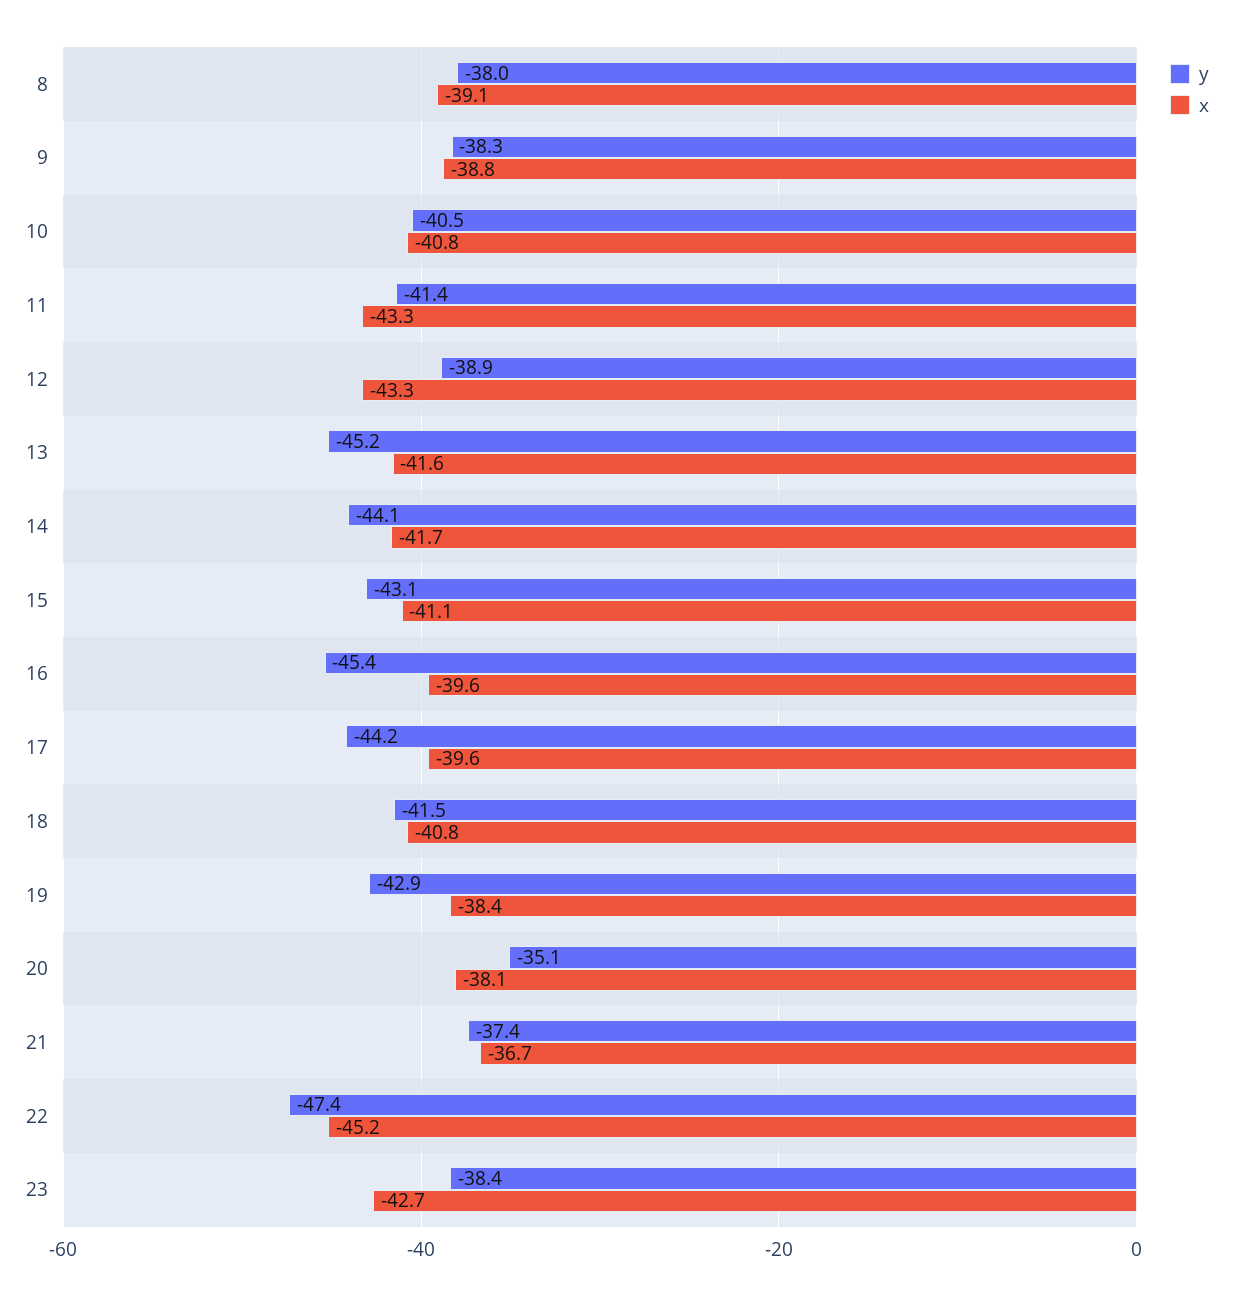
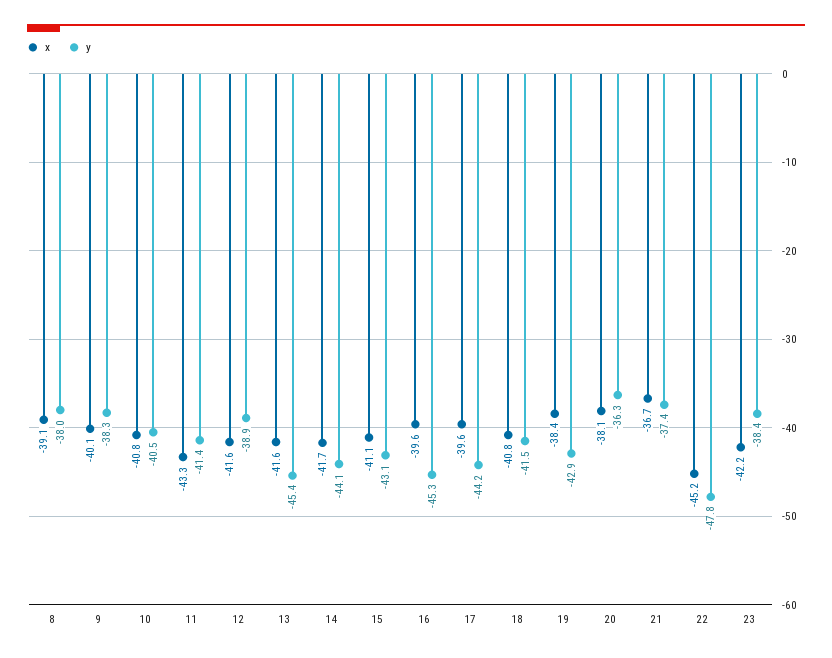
  {
    "y": {
      "8": -38,
      "9": -38.3,
      "10": -40.5,
      "11": -41.4,
      "12": -38.9,
-     "13": -45.2,
+     "13": -45.4,
      "14": -44.1,
      "15": -43.1,
-     "16": -45.4,
+     "16": -45.3,
      "17": -44.2,
      "18": -41.5,
      "19": -42.9,
-     "20": -35.1,
+     "20": -36.3,
      "21": -37.4,
-     "22": -47.4,
+     "22": -47.8,
      "23": -38.4
    },
    "x": {
      "8": -39.1,
-     "9": -38.8,
+     "9": -40.1,
      "10": -40.8,
      "11": -43.3,
-     "12": -43.3,
+     "12": -41.6,
      "13": -41.6,
      "14": -41.7,
      "15": -41.1,
      "16": -39.6,
      "17": -39.6,
      "18": -40.8,
      "19": -38.4,
      "20": -38.1,
      "21": -36.7,
      "22": -45.2,
-     "23": -42.7
+     "23": -42.2
    }
  }

